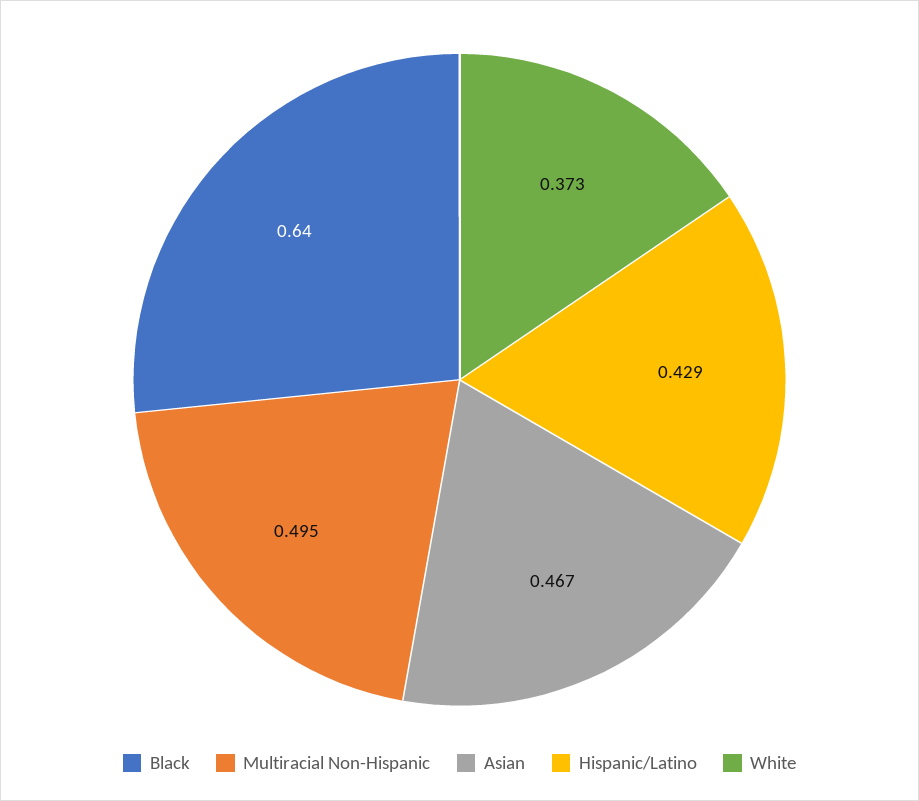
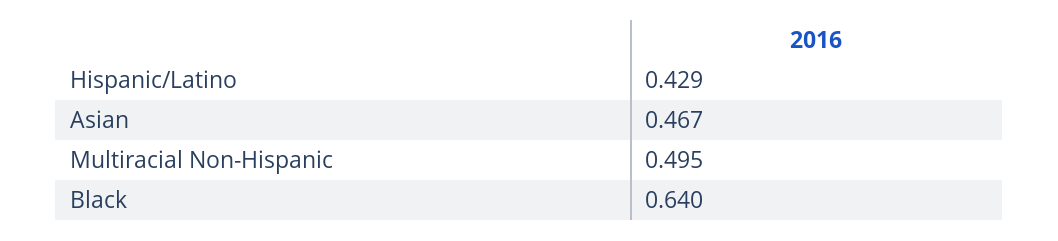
  {
    "Black": 0.64,
    "Multiracial Non-Hispanic": 0.495,
    "Asian": 0.467,
-   "Hispanic/Latino": 0.429,
+   "Hispanic/Latino": 0.429
-   "White": 0.373
  }

